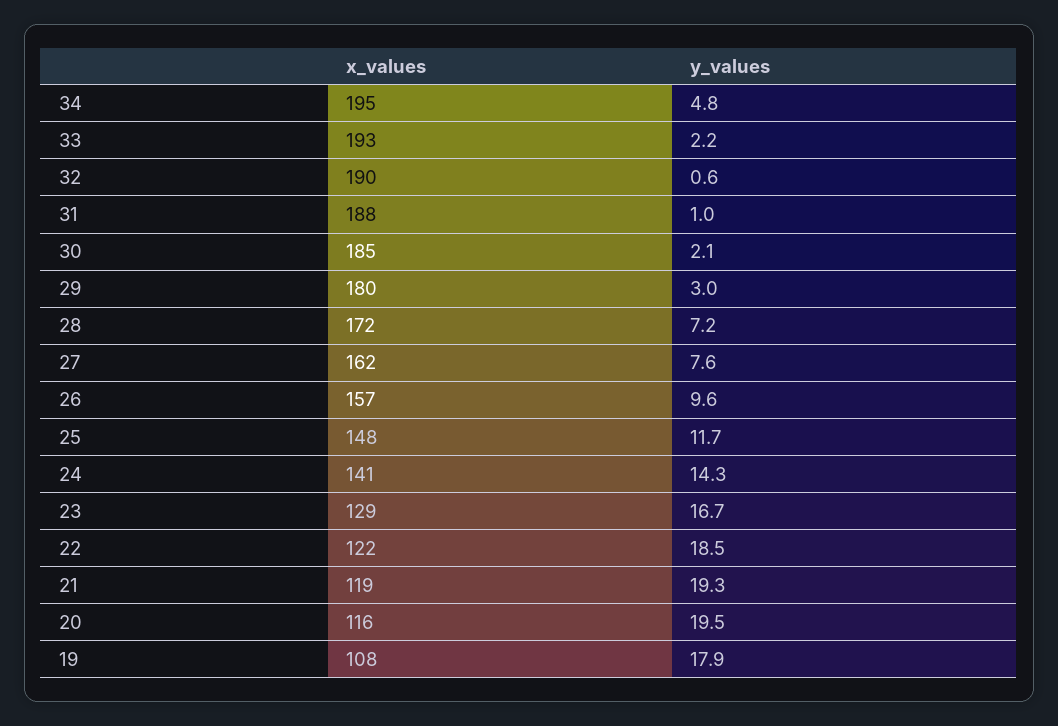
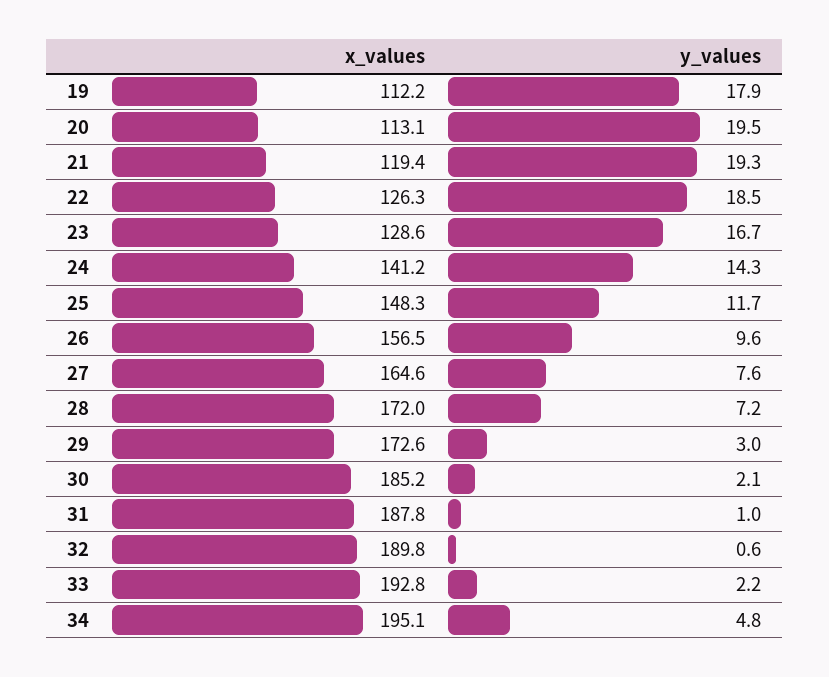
  {
    "x_values": {
      "34": 195.1,
      "33": 192.8,
      "32": 189.8,
      "31": 187.8,
      "30": 185.2,
-     "29": 180,
+     "29": 172.6,
      "28": 172,
-     "27": 162,
+     "27": 164.6,
      "26": 156.5,
      "25": 148.3,
      "24": 141.2,
      "23": 128.6,
-     "22": 122,
+     "22": 126.3,
      "21": 119.4,
-     "20": 116,
+     "20": 113.1,
-     "19": 108
+     "19": 112.2
    },
    "y_values": {
      "34": 4.8,
      "33": 2.2,
      "32": 0.6,
      "31": 1,
      "30": 2.1,
      "29": 3,
      "28": 7.2,
      "27": 7.6,
      "26": 9.6,
      "25": 11.7,
      "24": 14.3,
      "23": 16.7,
      "22": 18.5,
      "21": 19.3,
      "20": 19.5,
      "19": 17.9
    }
  }

